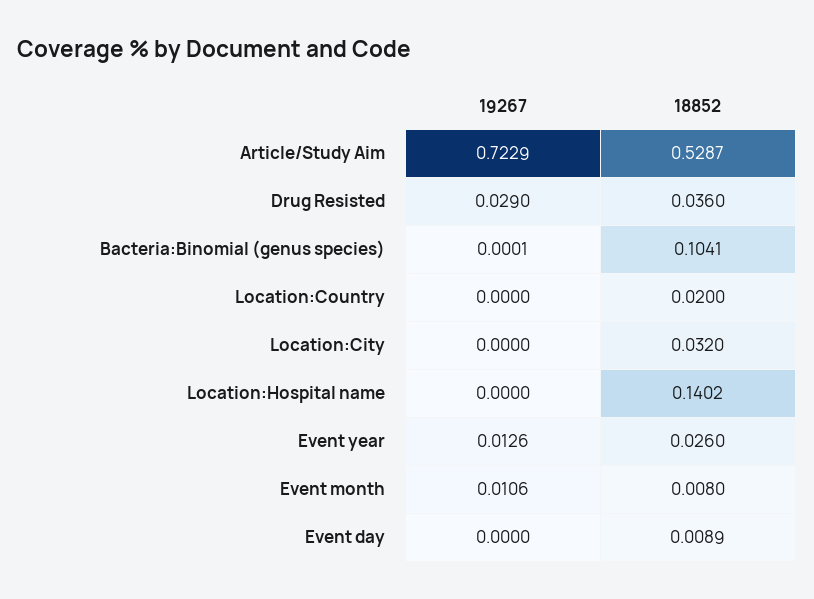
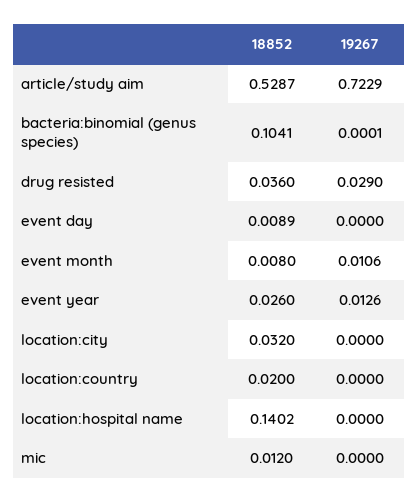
  {
    "19267": {
      "Article/Study Aim": 0.7229,
      "Drug Resisted": 0.029,
      "Bacteria:Binomial (genus species)": 0.0001,
      "Location:Country": 0,
      "Location:City": 0,
      "Location:Hospital name": 0,
      "Event year": 0.0126,
      "Event month": 0.0106,
-     "Event day": 0
+     "Event day": 0,
+     "mic": 0
    },
    "18852": {
      "Article/Study Aim": 0.5287,
      "Drug Resisted": 0.036,
      "Bacteria:Binomial (genus species)": 0.1041,
      "Location:Country": 0.02,
      "Location:City": 0.032,
      "Location:Hospital name": 0.1402,
      "Event year": 0.026,
      "Event month": 0.008,
-     "Event day": 0.0089
+     "Event day": 0.0089,
+     "mic": 0.012
    }
  }

